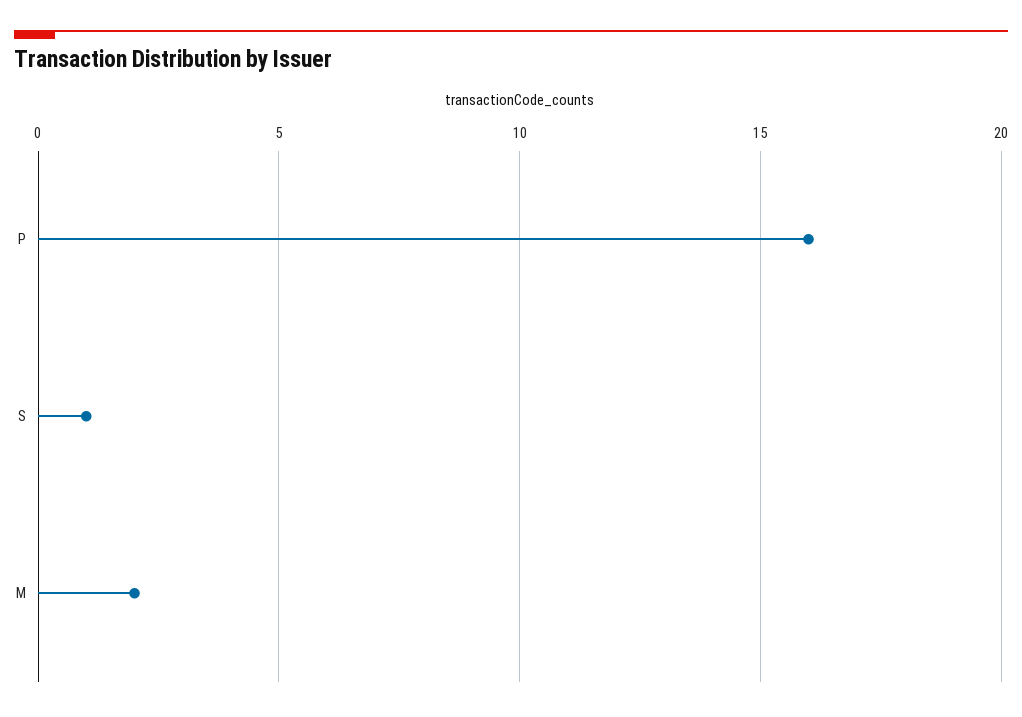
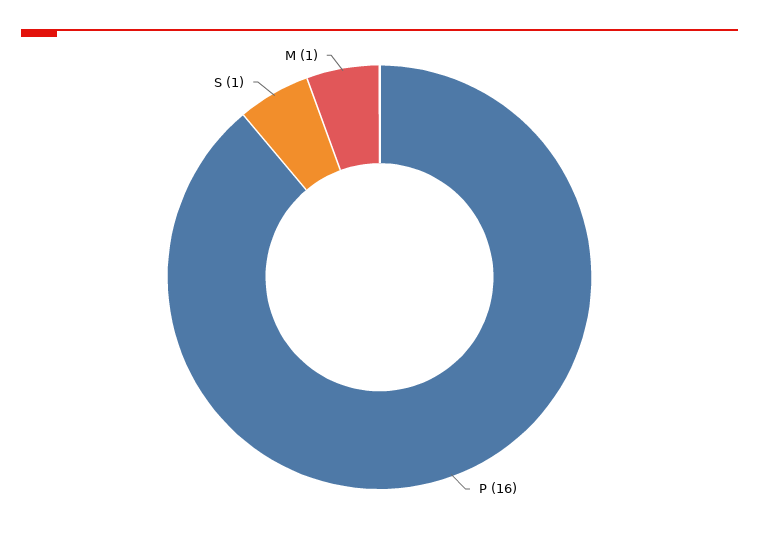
  {
    "P": 16,
    "S": 1,
-   "M": 2
+   "M": 1
  }

